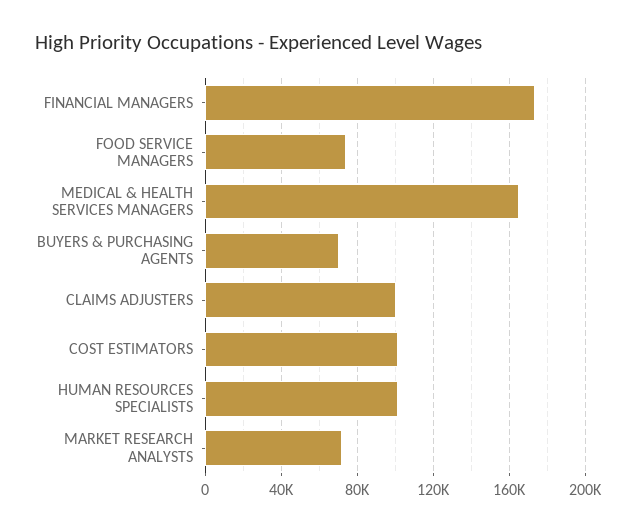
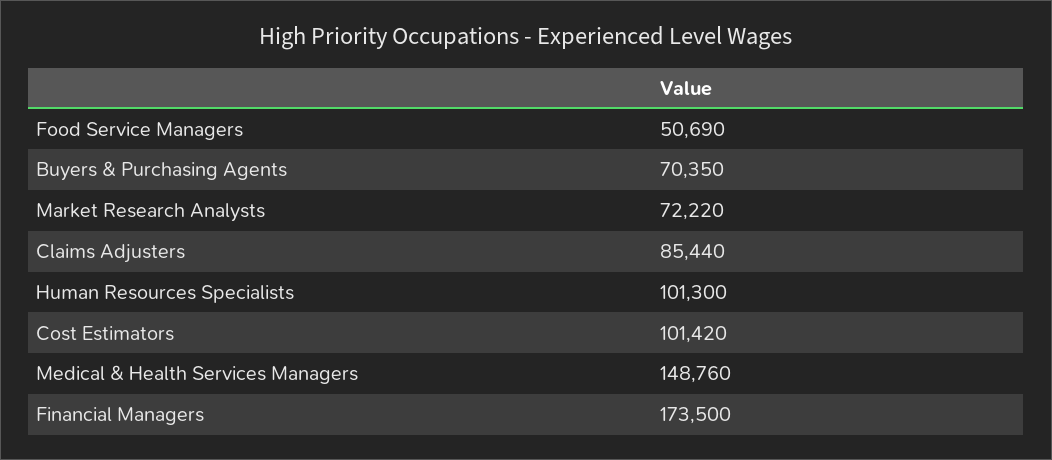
  {
    "FINANCIAL MANAGERS": 173500,
-   "FOOD SERVICE MANAGERS": 75000,
+   "FOOD SERVICE MANAGERS": 50690,
-   "MEDICAL & HEALTH SERVICES MANAGERS": 165000,
+   "MEDICAL & HEALTH SERVICES MANAGERS": 148760,
    "BUYERS & PURCHASING AGENTS": 70350,
-   "CLAIMS ADJUSTERS": 100000,
+   "CLAIMS ADJUSTERS": 85440,
    "COST ESTIMATORS": 101420,
    "HUMAN RESOURCES SPECIALISTS": 101300,
    "MARKET RESEARCH ANALYSTS": 72220
  }

